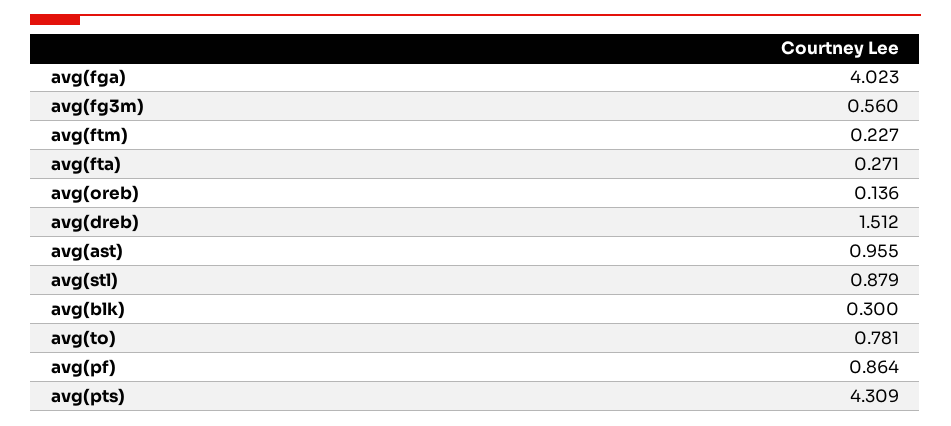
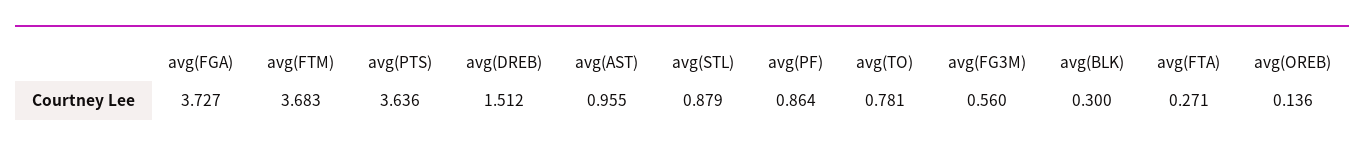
  {
-   "avg(fga)": 4.023,
+   "avg(fga)": 3.727,
    "avg(fg3m)": 0.56,
-   "avg(ftm)": 0.227,
+   "avg(ftm)": 3.683,
    "avg(fta)": 0.271,
    "avg(oreb)": 0.136,
    "avg(dreb)": 1.512,
    "avg(ast)": 0.955,
    "avg(stl)": 0.879,
    "avg(blk)": 0.3,
    "avg(to)": 0.781,
    "avg(pf)": 0.864,
-   "avg(pts)": 4.309
+   "avg(pts)": 3.636
  }

